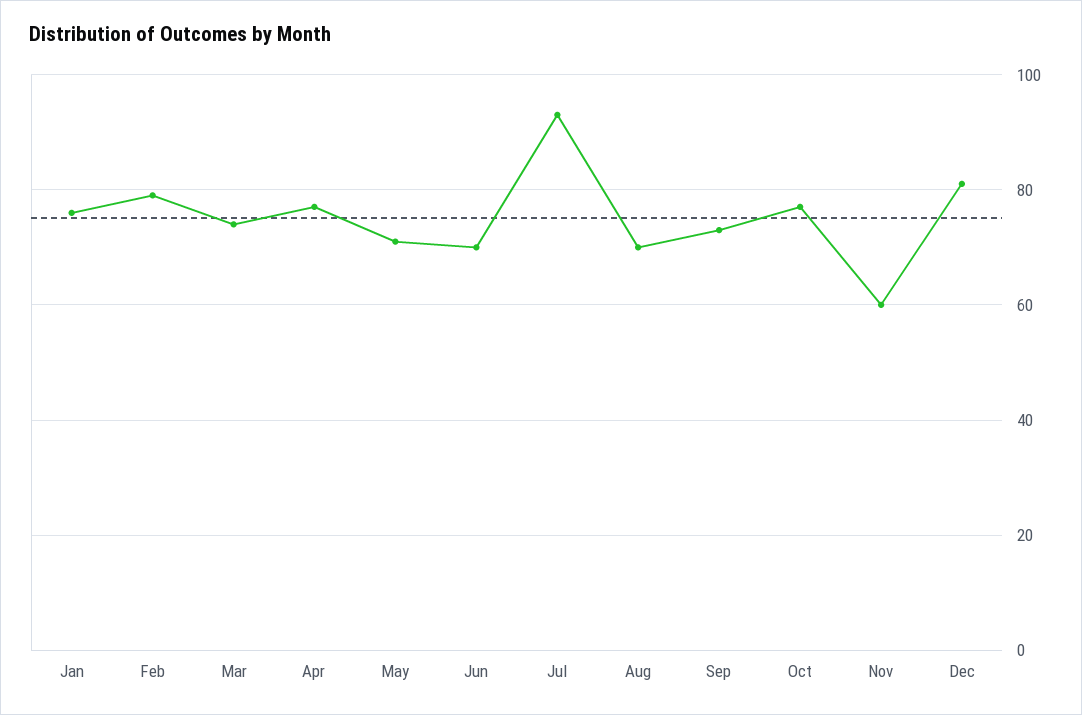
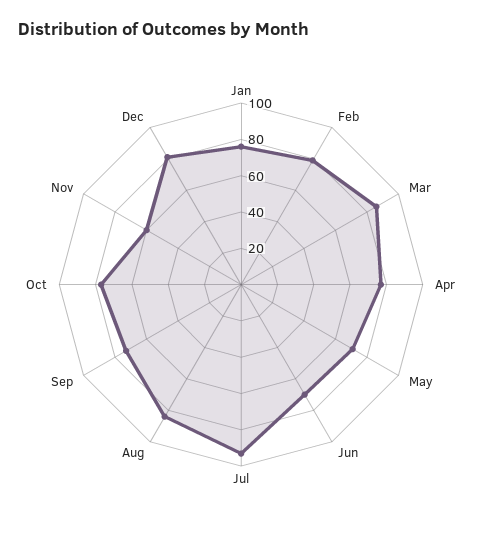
  {
    "Jan": 75,
    "Feb": 80,
-   "Mar": 75,
+   "Mar": 85,
    "Apr": 75,
    "May": 70,
    "Jun": 70,
    "Jul": 95,
-   "Aug": 70,
+   "Aug": 85,
    "Sep": 75,
    "Oct": 75,
    "Nov": 60,
    "Dec": 80
  }

